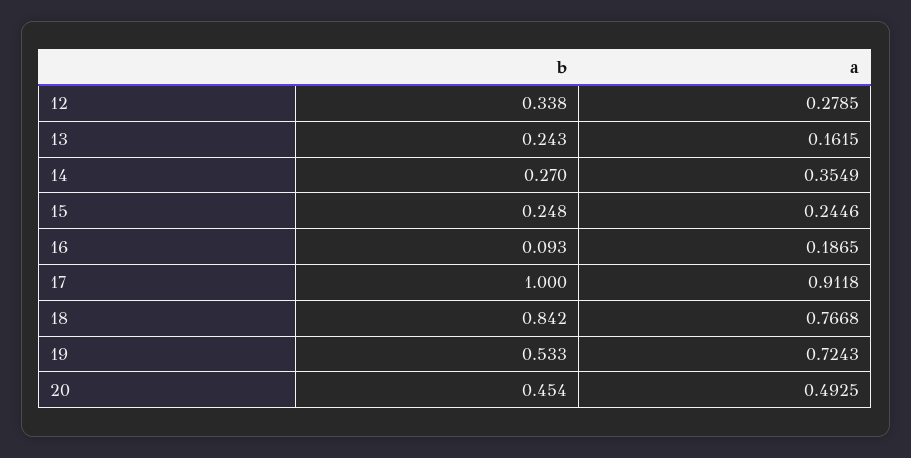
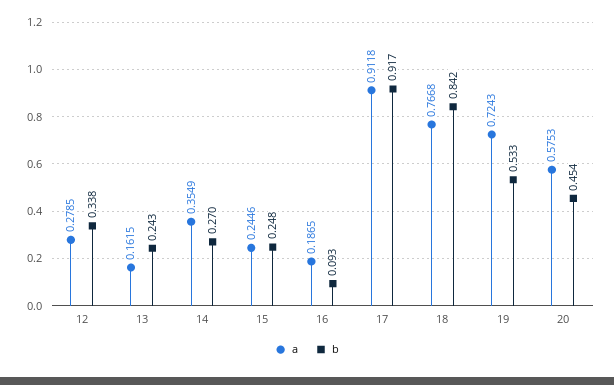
  {
    "b": {
      "12": 0.338,
      "13": 0.243,
      "14": 0.27,
      "15": 0.248,
      "16": 0.093,
-     "17": 1,
+     "17": 0.917,
      "18": 0.842,
      "19": 0.533,
      "20": 0.454
    },
    "a": {
      "12": 0.2785,
      "13": 0.1615,
      "14": 0.3549,
      "15": 0.2446,
      "16": 0.1865,
      "17": 0.9118,
      "18": 0.7668,
      "19": 0.7243,
-     "20": 0.4925
+     "20": 0.5753
    }
  }

